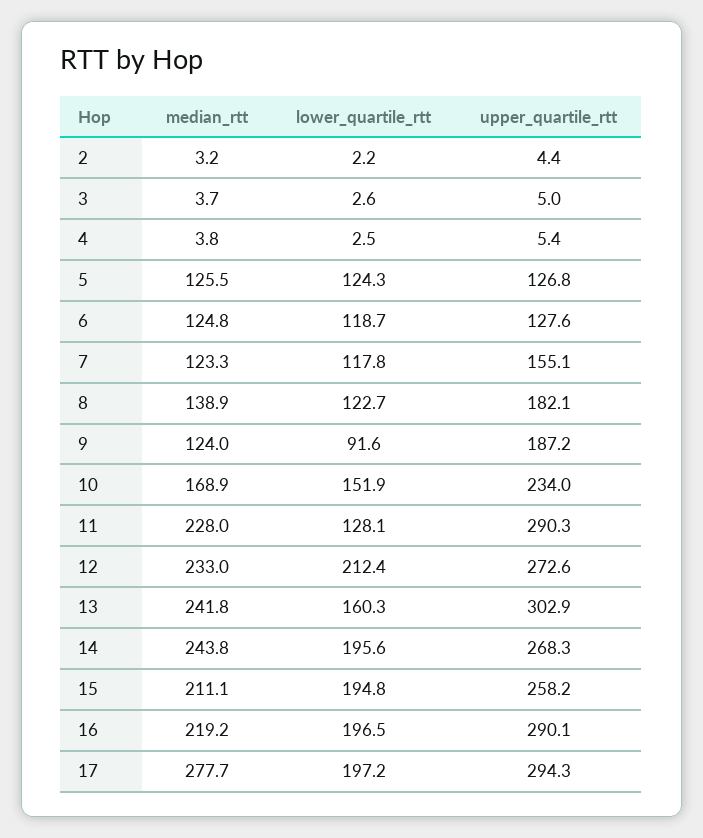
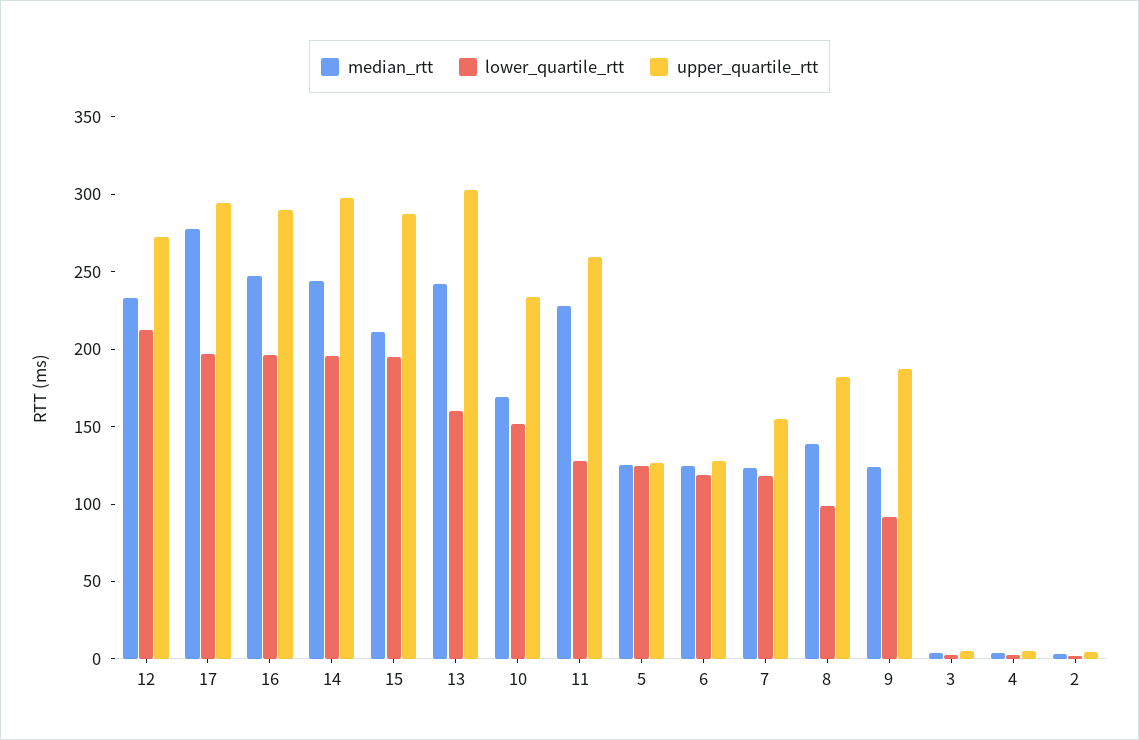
  {
    "median_rtt": {
      "2": 3.2,
      "3": 3.7,
      "4": 3.8,
      "5": 125.5,
      "6": 124.8,
      "7": 123.3,
      "8": 138.9,
      "9": 124,
      "10": 168.9,
      "11": 228,
      "12": 233,
      "13": 241.8,
      "14": 243.8,
      "15": 211.1,
-     "16": 219.2,
+     "16": 250,
      "17": 277.7
    },
    "lower_quartile_rtt": {
      "2": 2.2,
      "3": 2.6,
      "4": 2.5,
      "5": 124.3,
      "6": 118.7,
      "7": 117.8,
-     "8": 122.7,
+     "8": 100,
      "9": 91.6,
      "10": 151.9,
      "11": 128.1,
      "12": 212.4,
      "13": 160.3,
      "14": 195.6,
      "15": 194.8,
      "16": 196.5,
      "17": 197.2
    },
    "upper_quartile_rtt": {
      "2": 4.4,
      "3": 5,
      "4": 5.4,
      "5": 126.8,
      "6": 127.6,
      "7": 155.1,
      "8": 182.1,
      "9": 187.2,
      "10": 234,
-     "11": 290.3,
+     "11": 260,
      "12": 272.6,
      "13": 302.9,
-     "14": 268.3,
+     "14": 300,
-     "15": 258.2,
+     "15": 290,
      "16": 290.1,
      "17": 294.3
    }
  }

